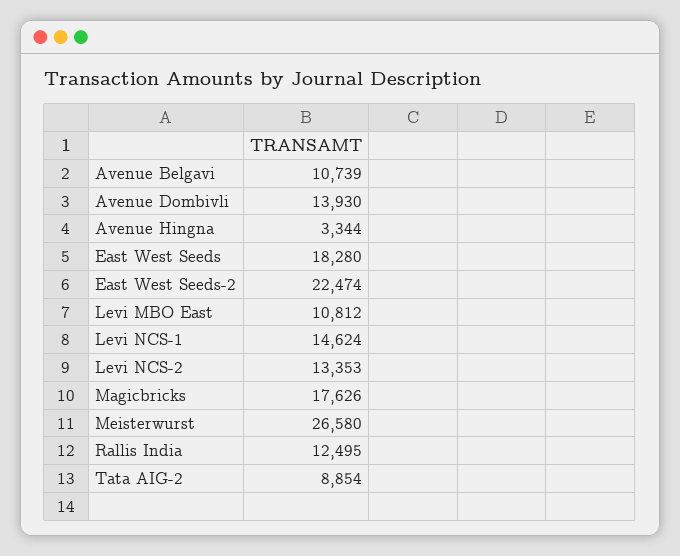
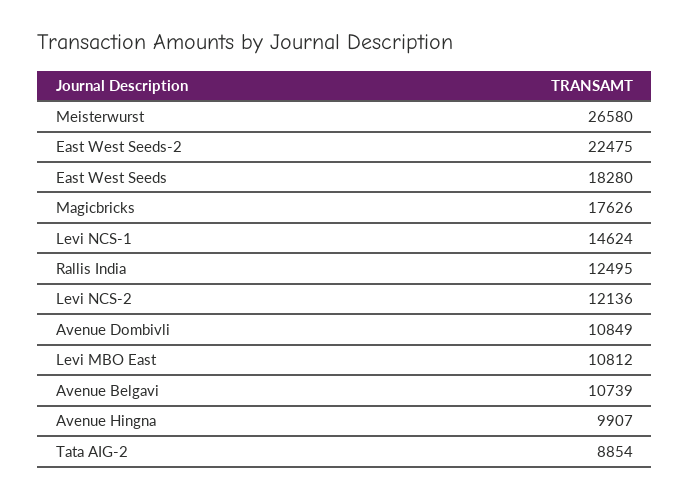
  {
    "Avenue Belgavi": 10739,
-   "Avenue Dombivli": 13930,
+   "Avenue Dombivli": 10849,
-   "Avenue Hingna": 3344,
+   "Avenue Hingna": 9907,
    "East West Seeds": 18280,
-   "East West Seeds-2": 22474,
+   "East West Seeds-2": 22475,
    "Levi MBO East": 10812,
    "Levi NCS-1": 14624,
-   "Levi NCS-2": 13353,
+   "Levi NCS-2": 12136,
    "Magicbricks": 17626,
    "Meisterwurst": 26580,
    "Rallis India": 12495,
    "Tata AIG-2": 8854
  }

